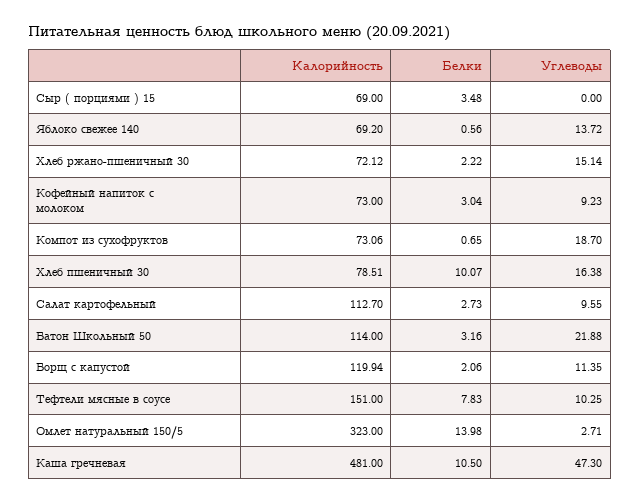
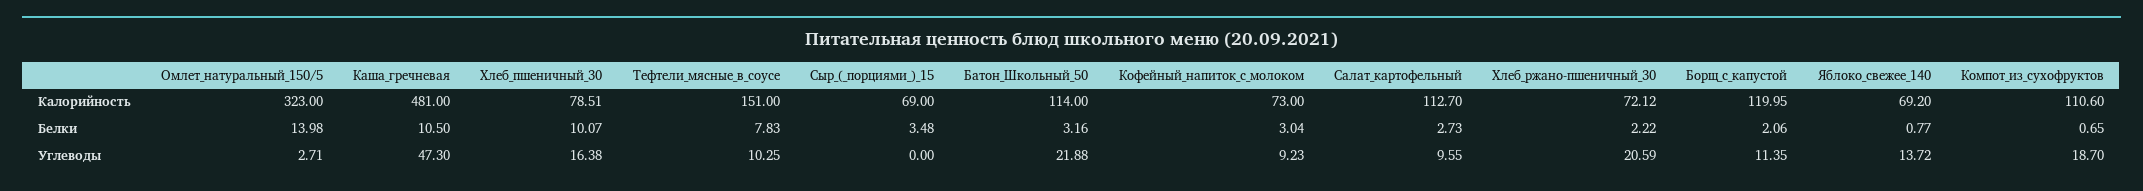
  {
    "Калорийность": {
      "Сыр ( порциями ) 15": 69,
      "Яблоко свежее 140": 69.2,
      "Хлеб ржано-пшеничный 30": 72.12,
      "Кофейный напиток с молоком": 73,
-     "Компот из сухофруктов": 73.06,
+     "Компот из сухофруктов": 110.6,
      "Хлеб пшеничный 30": 78.51,
      "Салат картофельный": 112.7,
      "Батон Школьный 50": 114,
-     "Борщ с капустой": 119.94,
+     "Борщ с капустой": 119.95,
      "Тефтели мясные в соусе": 151,
      "Омлет натуральный 150/5": 323,
      "Каша гречневая": 481
    },
    "Белки": {
      "Сыр ( порциями ) 15": 3.48,
-     "Яблоко свежее 140": 0.56,
+     "Яблоко свежее 140": 0.77,
      "Хлеб ржано-пшеничный 30": 2.22,
      "Кофейный напиток с молоком": 3.04,
      "Компот из сухофруктов": 0.65,
      "Хлеб пшеничный 30": 10.07,
      "Салат картофельный": 2.73,
      "Батон Школьный 50": 3.16,
      "Борщ с капустой": 2.06,
      "Тефтели мясные в соусе": 7.83,
      "Омлет натуральный 150/5": 13.98,
      "Каша гречневая": 10.5
    },
    "Углеводы": {
      "Сыр ( порциями ) 15": 0,
      "Яблоко свежее 140": 13.72,
-     "Хлеб ржано-пшеничный 30": 15.14,
+     "Хлеб ржано-пшеничный 30": 20.59,
      "Кофейный напиток с молоком": 9.23,
      "Компот из сухофруктов": 18.7,
      "Хлеб пшеничный 30": 16.38,
      "Салат картофельный": 9.55,
      "Батон Школьный 50": 21.88,
      "Борщ с капустой": 11.35,
      "Тефтели мясные в соусе": 10.25,
      "Омлет натуральный 150/5": 2.71,
      "Каша гречневая": 47.3
    }
  }

